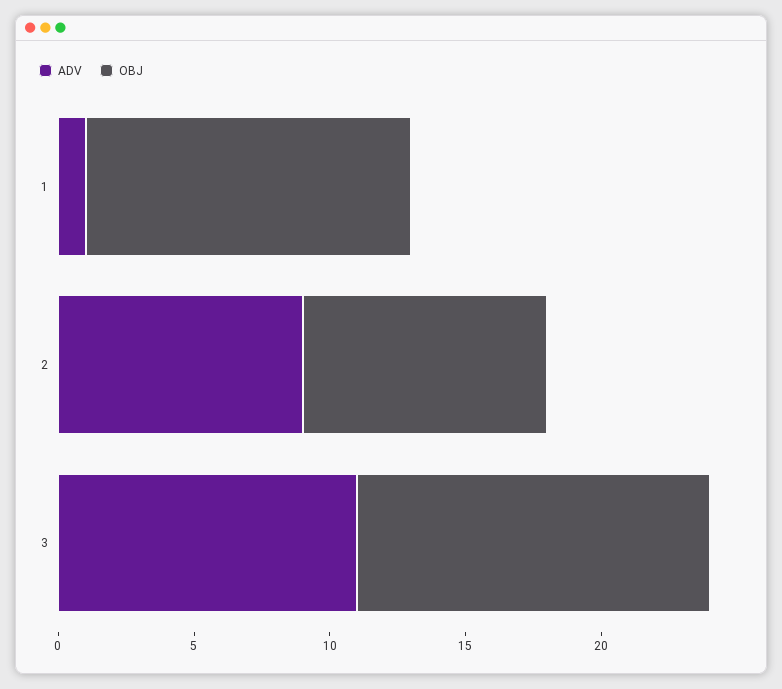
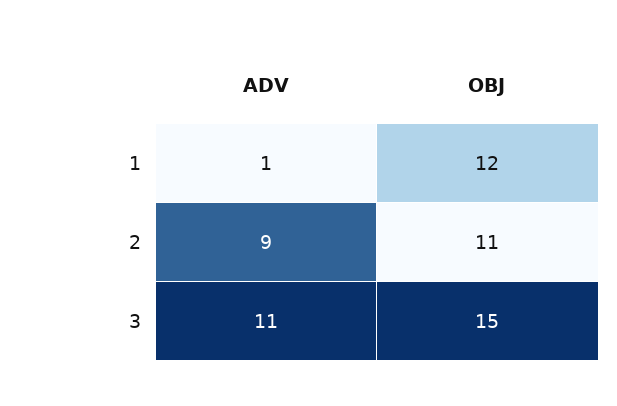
  {
    "ADV": {
      "1": 1,
      "2": 9,
      "3": 11
    },
    "OBJ": {
      "1": 12,
-     "2": 9,
+     "2": 11,
-     "3": 13
+     "3": 15
    }
  }

